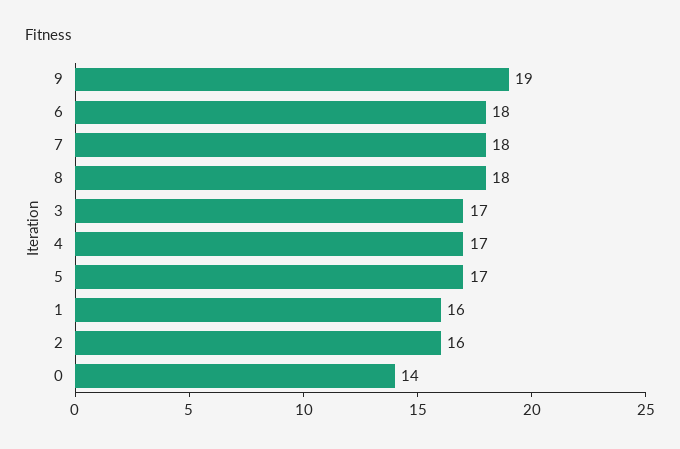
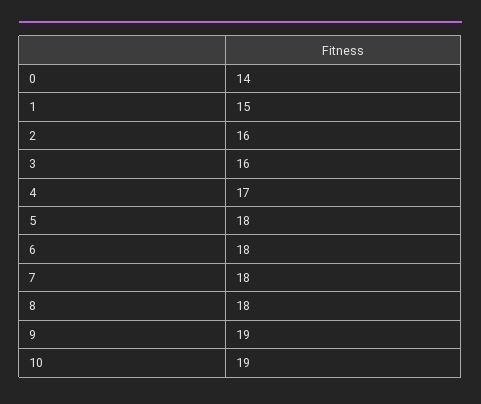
  {
    "9": 19,
    "6": 18,
    "7": 18,
    "8": 18,
-   "3": 17,
+   "3": 16,
    "4": 17,
-   "5": 17,
+   "5": 18,
-   "1": 16,
+   "1": 15,
    "2": 16,
-   "0": 14
+   "0": 14,
+   "10": 19
  }

